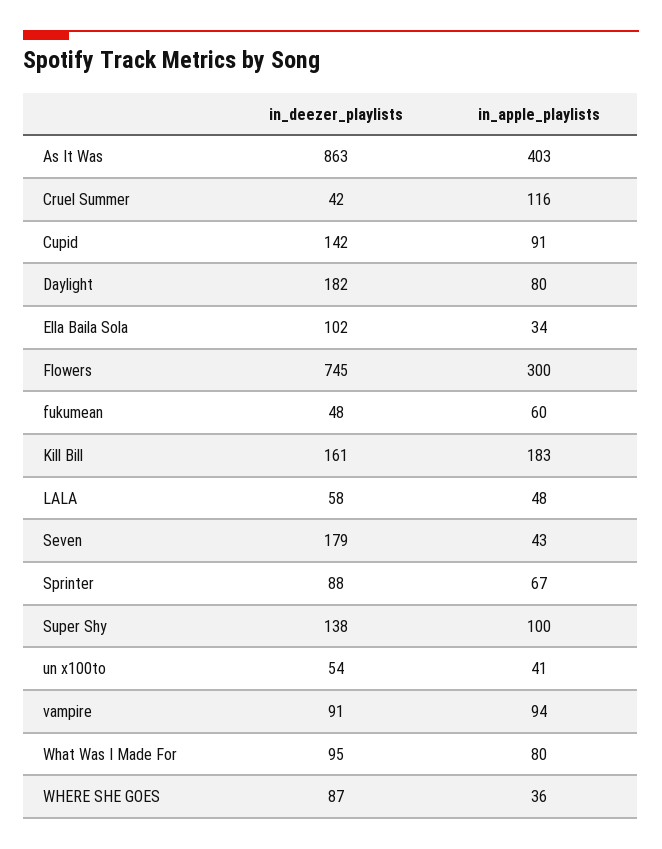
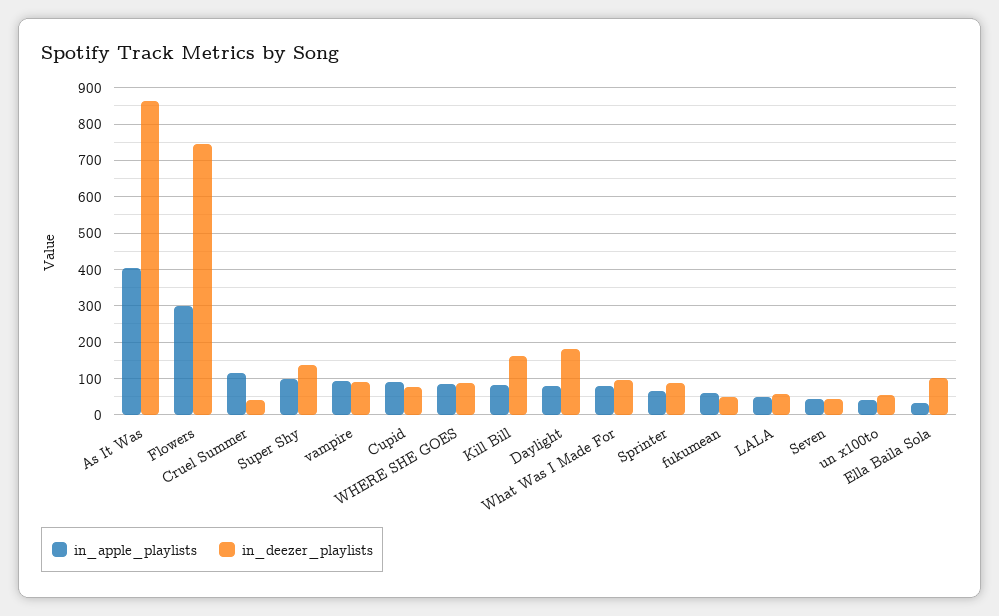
  {
    "in_deezer_playlists": {
      "As It Was": 863,
      "Cruel Summer": 42,
-     "Cupid": 142,
+     "Cupid": 80,
      "Daylight": 182,
      "Ella Baila Sola": 102,
      "Flowers": 745,
      "fukumean": 48,
      "Kill Bill": 161,
      "LALA": 58,
-     "Seven": 179,
+     "Seven": 40,
      "Sprinter": 88,
      "Super Shy": 138,
      "un x100to": 54,
      "vampire": 91,
      "What Was I Made For": 95,
      "WHERE SHE GOES": 87
    },
    "in_apple_playlists": {
      "As It Was": 403,
      "Cruel Summer": 116,
      "Cupid": 91,
      "Daylight": 80,
      "Ella Baila Sola": 34,
      "Flowers": 300,
      "fukumean": 60,
-     "Kill Bill": 183,
+     "Kill Bill": 80,
      "LALA": 48,
      "Seven": 43,
      "Sprinter": 67,
      "Super Shy": 100,
      "un x100to": 41,
      "vampire": 94,
      "What Was I Made For": 80,
-     "WHERE SHE GOES": 36
+     "WHERE SHE GOES": 80
    }
  }

